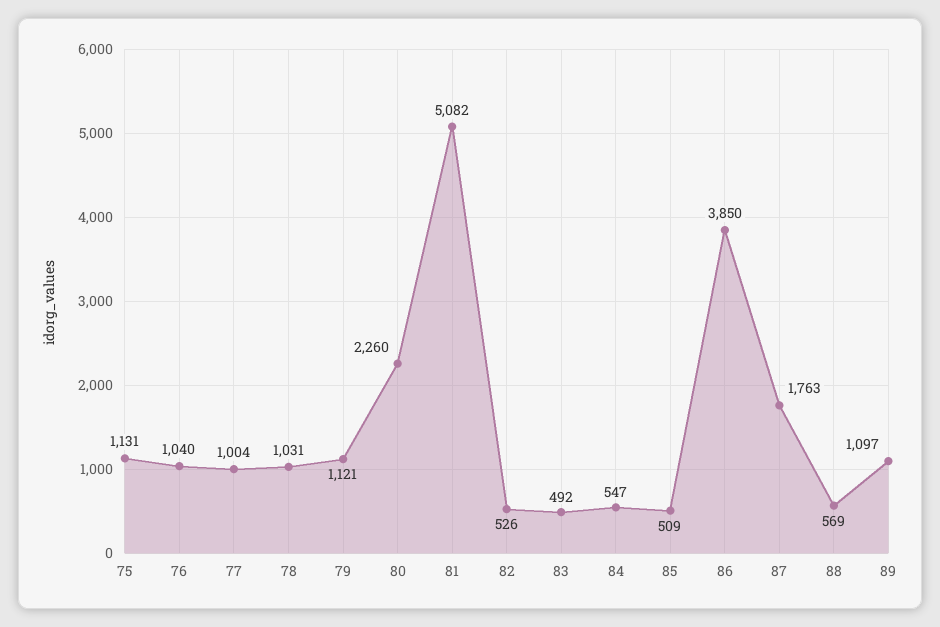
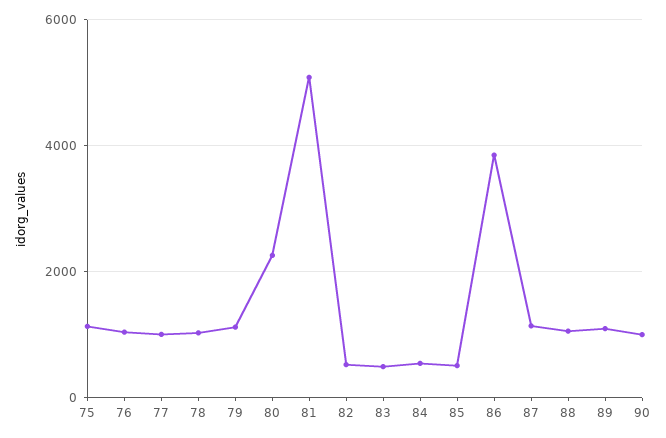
  {
    "75": 1131,
    "76": 1040,
    "77": 1004,
    "78": 1031,
    "79": 1121,
    "80": 2260,
    "81": 5082,
    "82": 526,
    "83": 492,
    "84": 547,
    "85": 509,
    "86": 3850,
-   "87": 1763,
+   "87": 1200,
-   "88": 569,
+   "88": 1000,
-   "89": 1097
+   "89": 1097,
+   "90": 1000
  }

